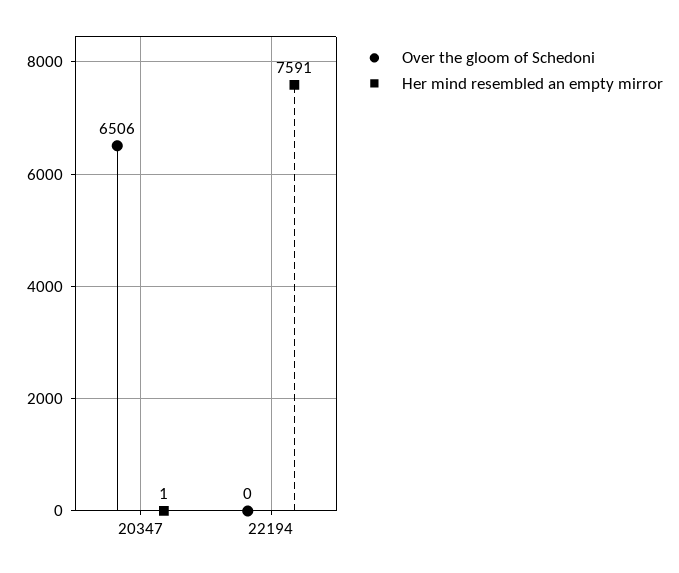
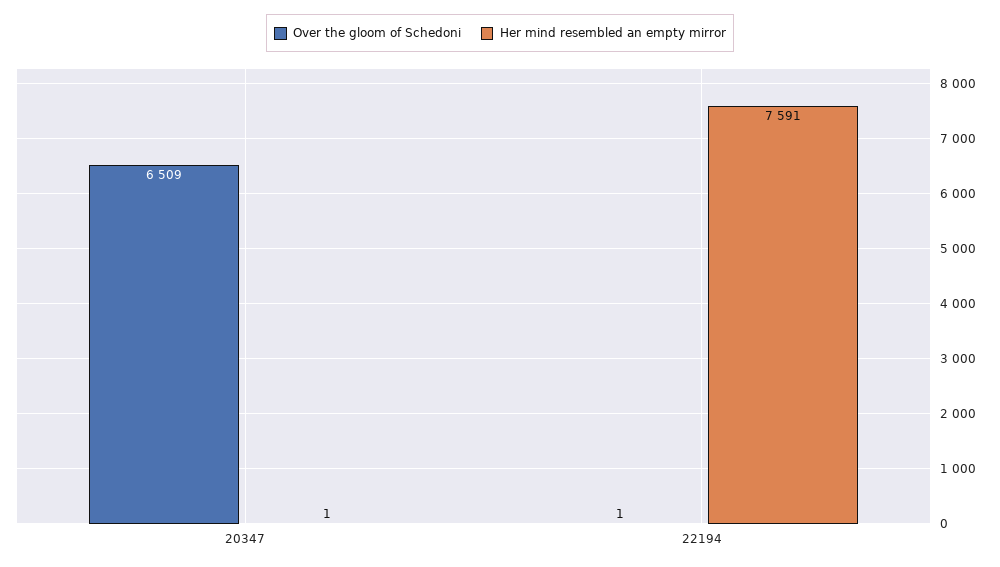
  {
    "Over the gloom of Schedoni": {
-     "20347": 6506,
+     "20347": 6509,
-     "22194": 0
+     "22194": 1
    },
    "Her mind resembled an empty mirror": {
      "20347": 1,
      "22194": 7591
    }
  }

